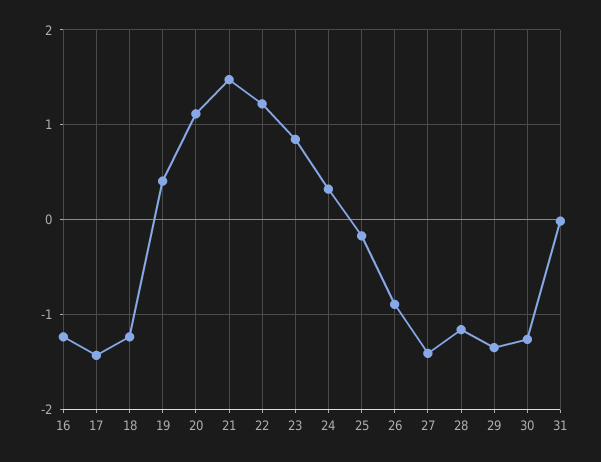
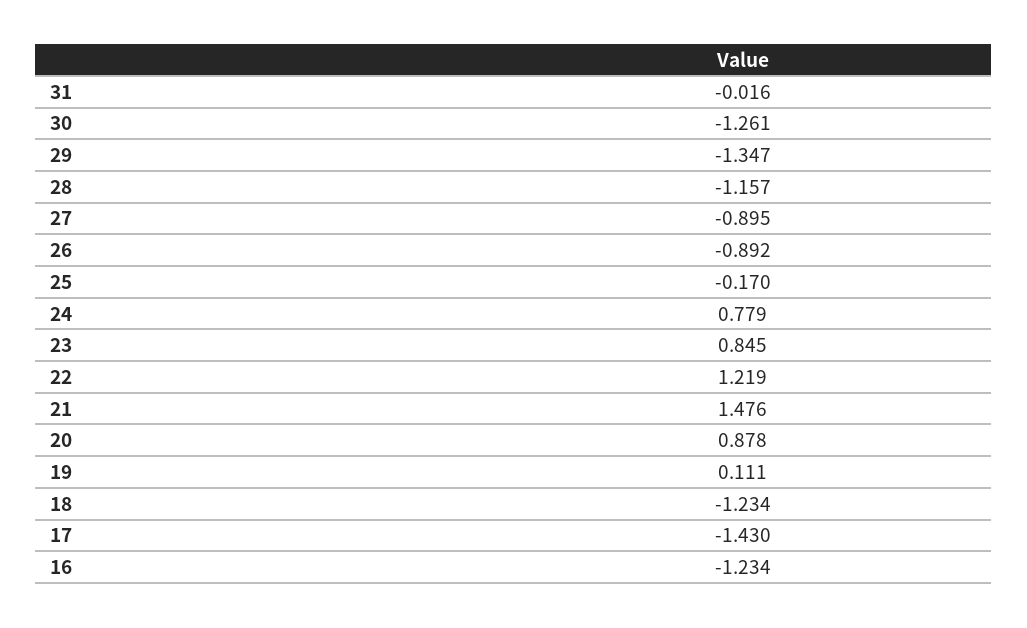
  {
    "16": -1.234,
    "17": -1.43,
    "18": -1.234,
-   "19": 0.4,
+   "19": 0.111,
-   "20": 1.1,
+   "20": 0.878,
    "21": 1.476,
    "22": 1.219,
    "23": 0.845,
-   "24": 0.3,
+   "24": 0.779,
    "25": -0.17,
    "26": -0.892,
-   "27": -1.4,
+   "27": -0.895,
    "28": -1.157,
    "29": -1.347,
    "30": -1.261,
    "31": -0.016
  }

